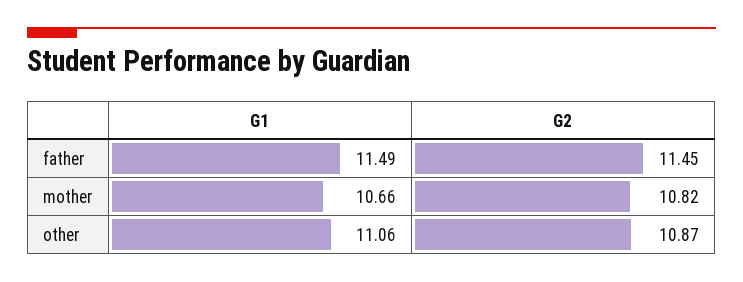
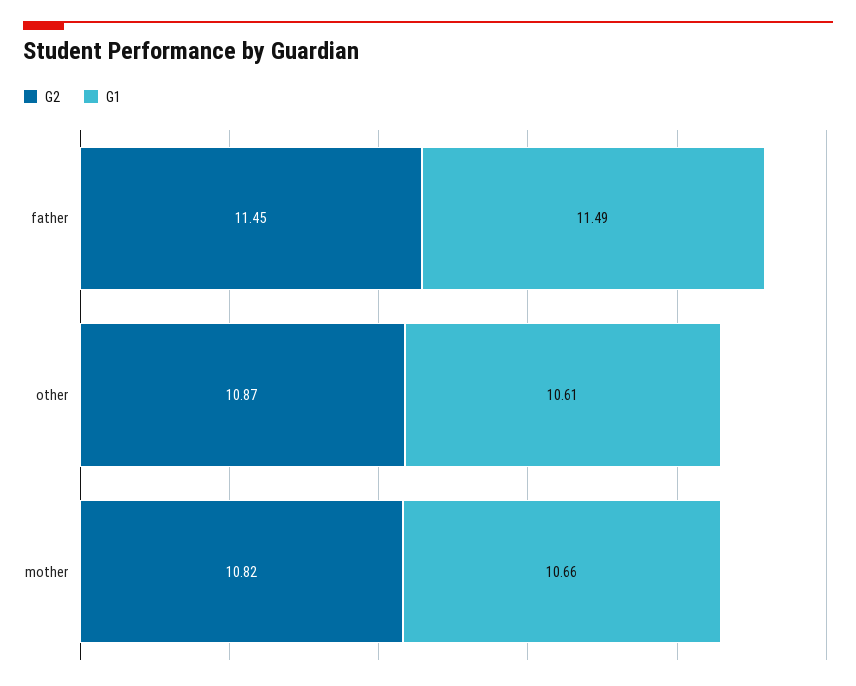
  {
    "G1": {
      "father": 11.49,
      "mother": 10.66,
-     "other": 11.06
+     "other": 10.61
    },
    "G2": {
      "father": 11.45,
      "mother": 10.82,
      "other": 10.87
    }
  }

